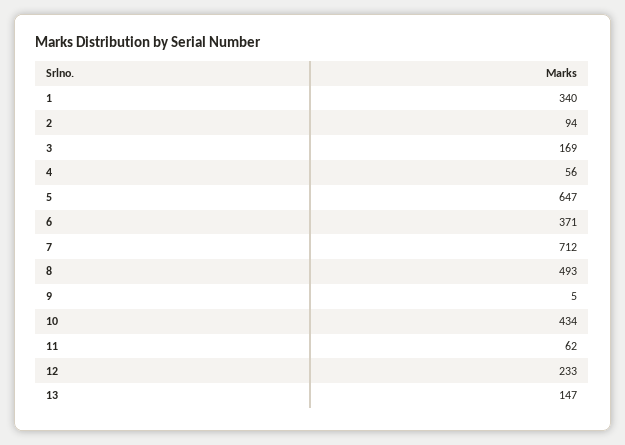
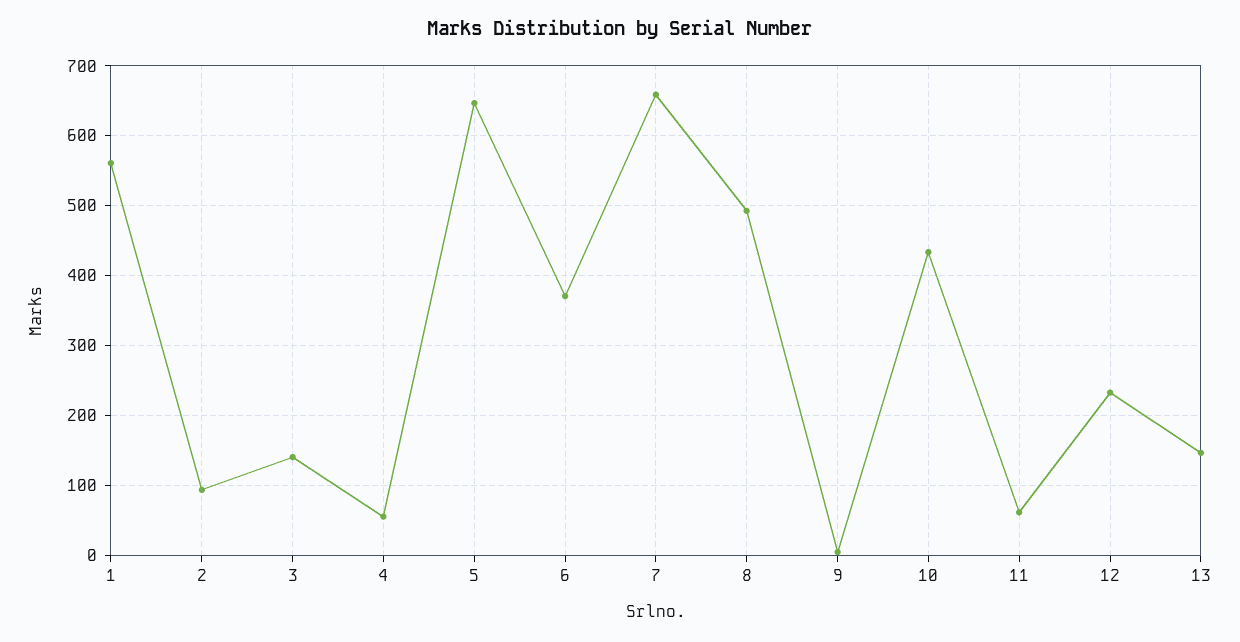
  {
-   "1": 340,
+   "1": 560,
    "2": 94,
-   "3": 169,
+   "3": 140,
    "4": 56,
    "5": 647,
    "6": 371,
-   "7": 712,
+   "7": 660,
    "8": 493,
    "9": 5,
    "10": 434,
    "11": 62,
    "12": 233,
    "13": 147
  }

